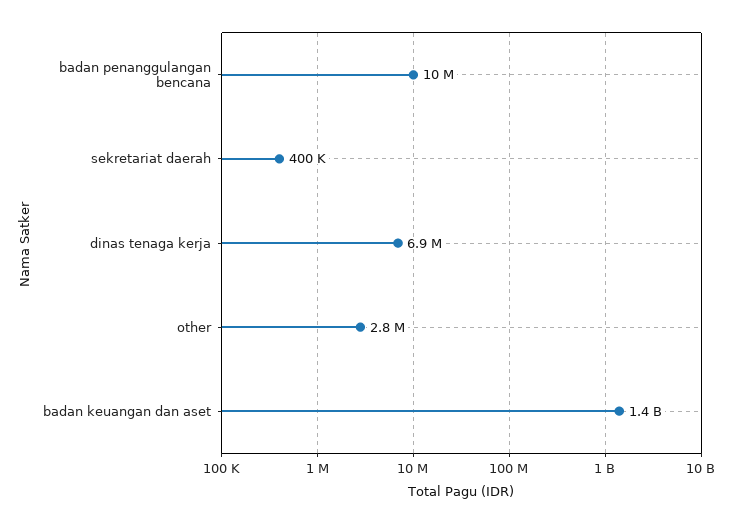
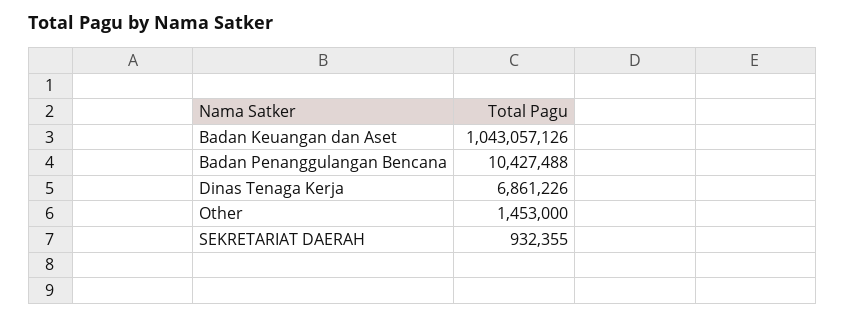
  {
    "badan penanggulangan bencana": 10427488,
-   "sekretariat daerah": 400000,
+   "sekretariat daerah": 932355,
    "dinas tenaga kerja": 6861226,
-   "other": 2800000,
+   "other": 1453000,
-   "badan keuangan dan aset": 1400000000
+   "badan keuangan dan aset": 1043057126
  }

